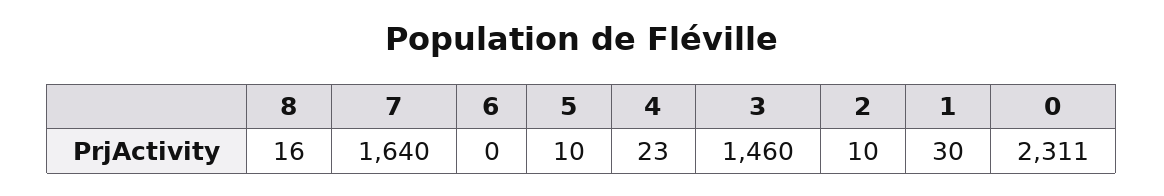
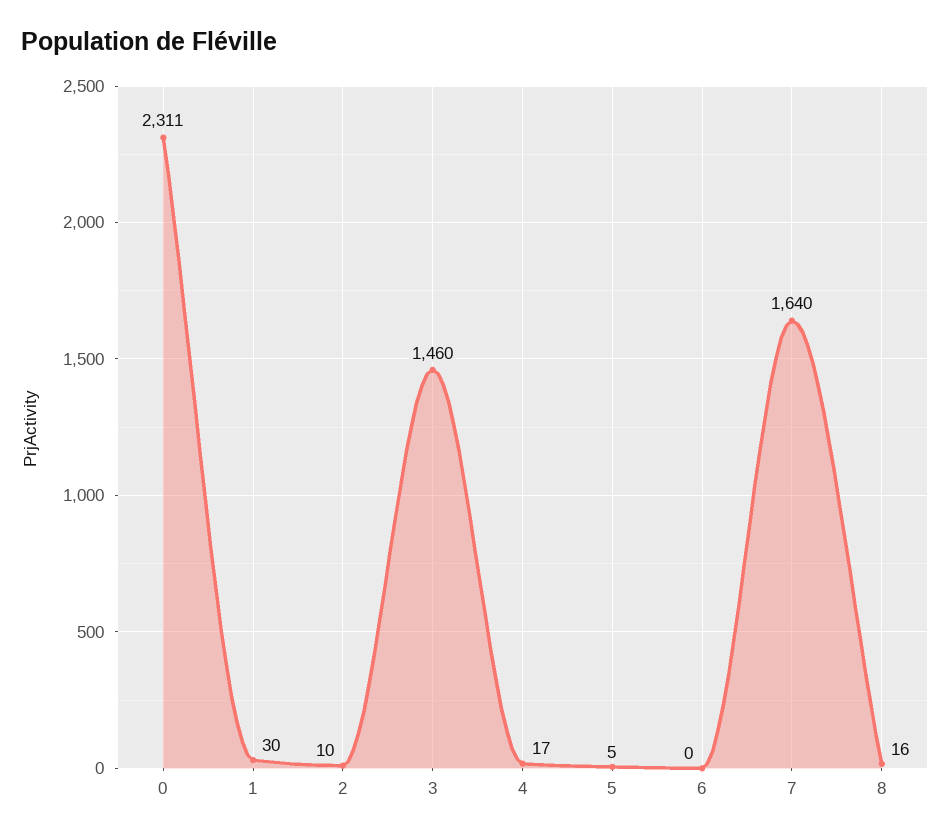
  {
    "8": 16,
    "7": 1640,
    "6": 0,
-   "5": 10,
+   "5": 5,
-   "4": 23,
+   "4": 17,
    "3": 1460,
    "2": 10,
    "1": 30,
    "0": 2311
  }

